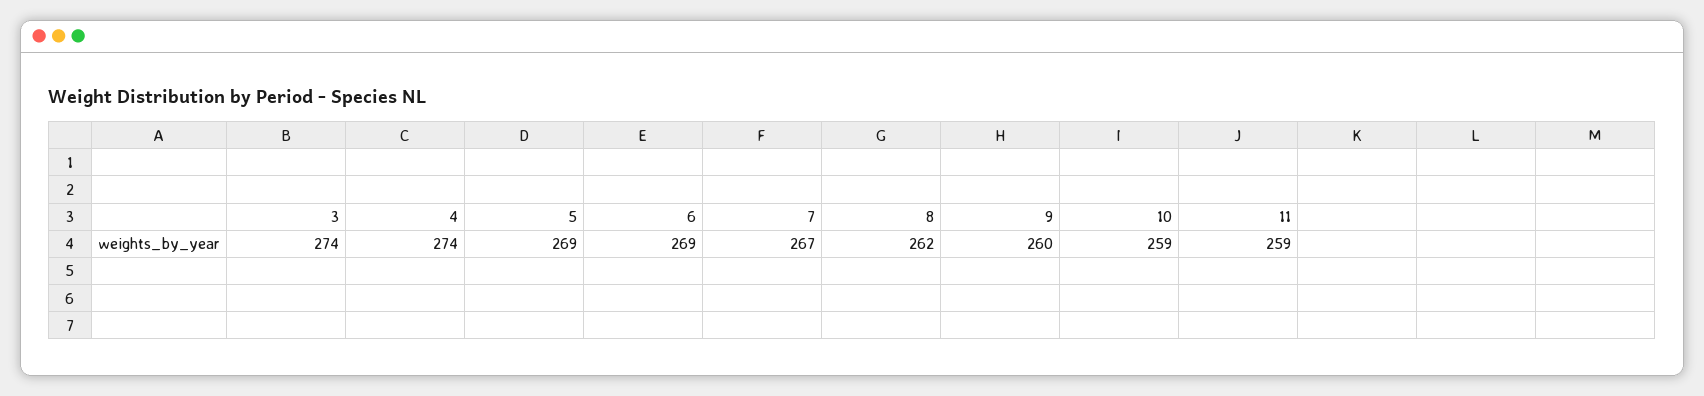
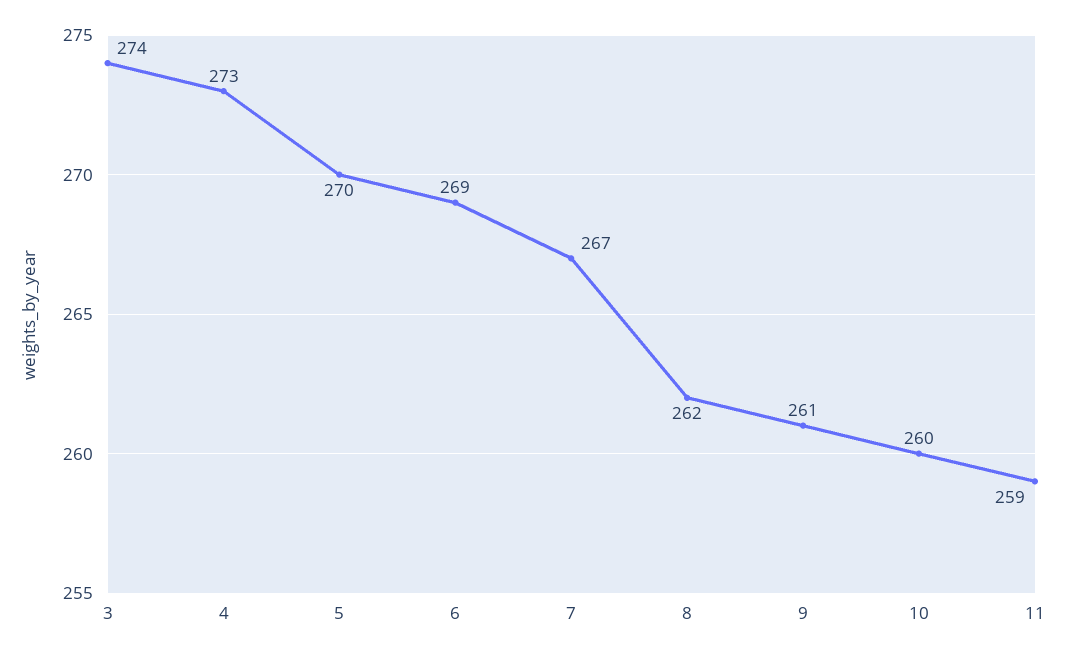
  {
    "3": 274,
-   "4": 274,
+   "4": 273,
-   "5": 269,
+   "5": 270,
    "6": 269,
    "7": 267,
    "8": 262,
-   "9": 260,
+   "9": 261,
-   "10": 259,
+   "10": 260,
    "11": 259
  }

